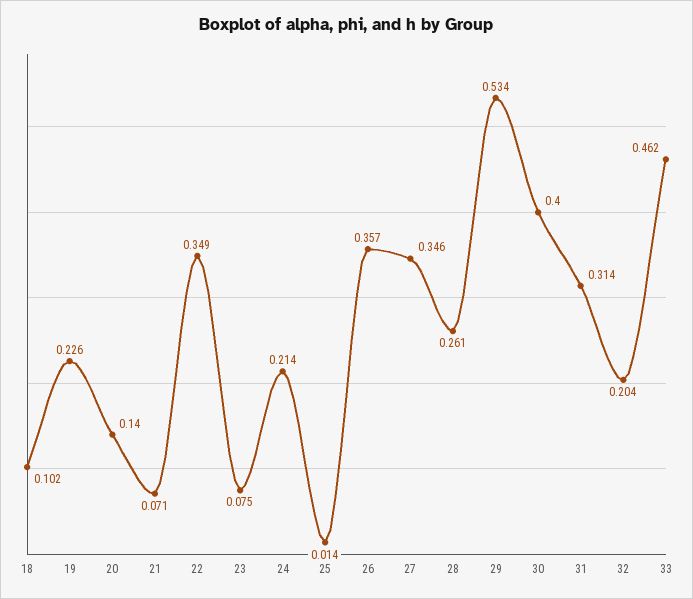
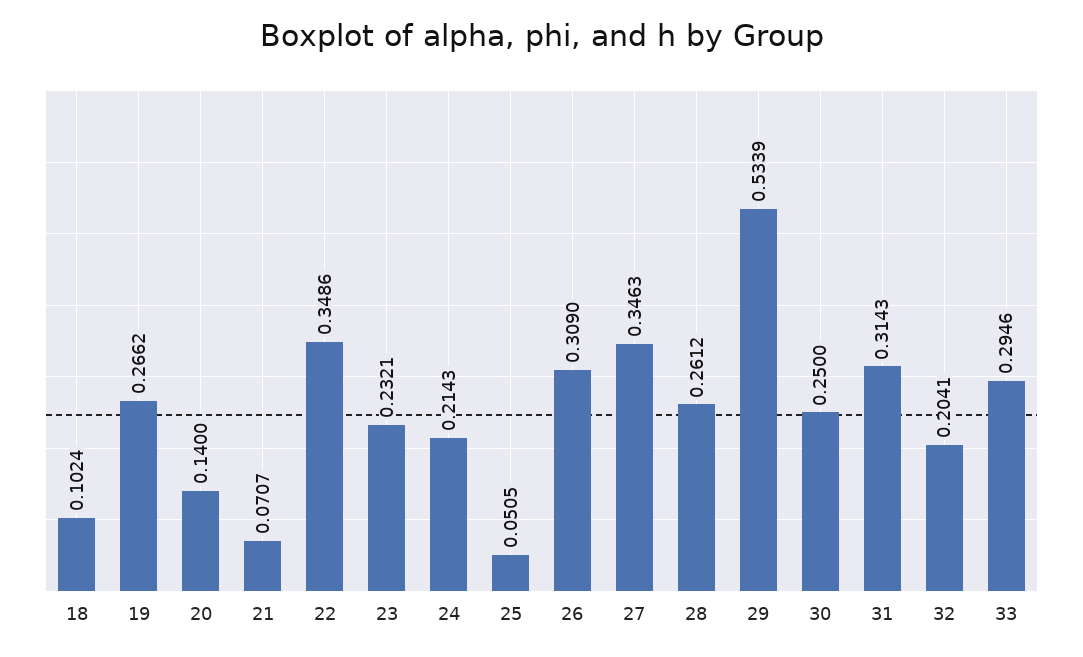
  {
    "18": 0.1024,
-   "19": 0.226,
+   "19": 0.2662,
    "20": 0.14,
    "21": 0.0707,
    "22": 0.3486,
-   "23": 0.075,
+   "23": 0.2321,
    "24": 0.2143,
-   "25": 0.014,
+   "25": 0.0505,
-   "26": 0.357,
+   "26": 0.309,
    "27": 0.3463,
    "28": 0.2612,
    "29": 0.5339,
-   "30": 0.4,
+   "30": 0.25,
    "31": 0.3143,
    "32": 0.2041,
-   "33": 0.462
+   "33": 0.2946
  }

